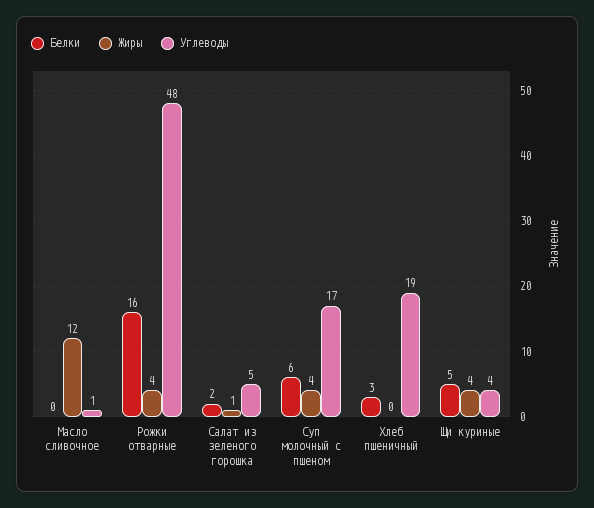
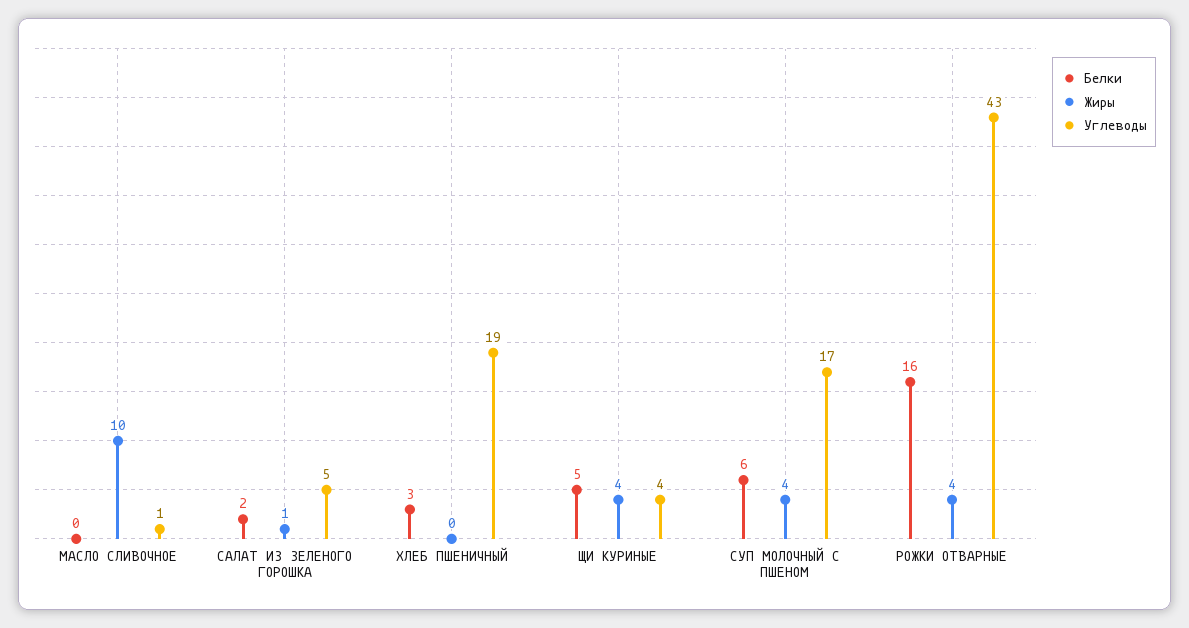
  {
    "Белки": {
      "Масло сливочное": 0,
      "Рожки отварные": 16,
      "Салат из зеленого горошка": 2,
      "Суп молочный с пшеном": 6,
      "Хлеб пшеничный": 3,
      "Щи куриные": 5
    },
    "Жиры": {
-     "Масло сливочное": 12,
+     "Масло сливочное": 10,
      "Рожки отварные": 4,
      "Салат из зеленого горошка": 1,
      "Суп молочный с пшеном": 4,
      "Хлеб пшеничный": 0,
      "Щи куриные": 4
    },
    "Углеводы": {
      "Масло сливочное": 1,
-     "Рожки отварные": 48,
+     "Рожки отварные": 43,
      "Салат из зеленого горошка": 5,
      "Суп молочный с пшеном": 17,
      "Хлеб пшеничный": 19,
      "Щи куриные": 4
    }
  }

